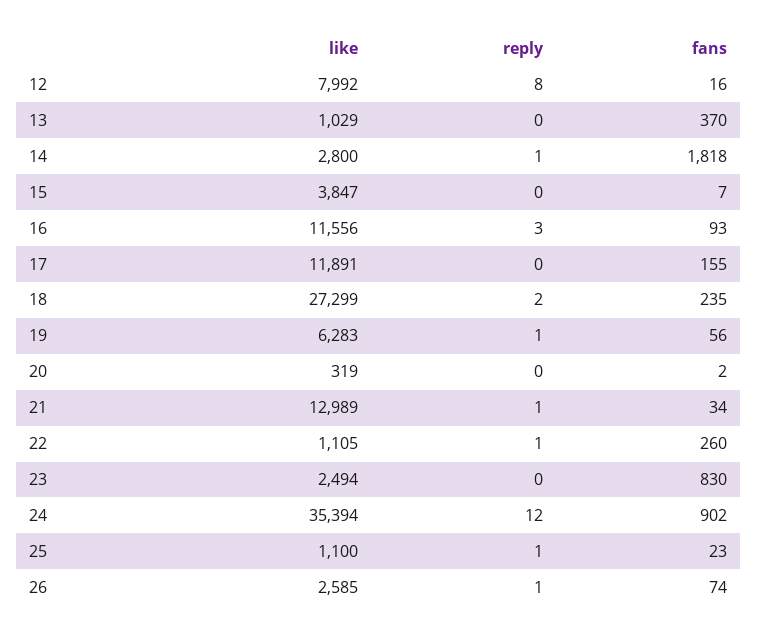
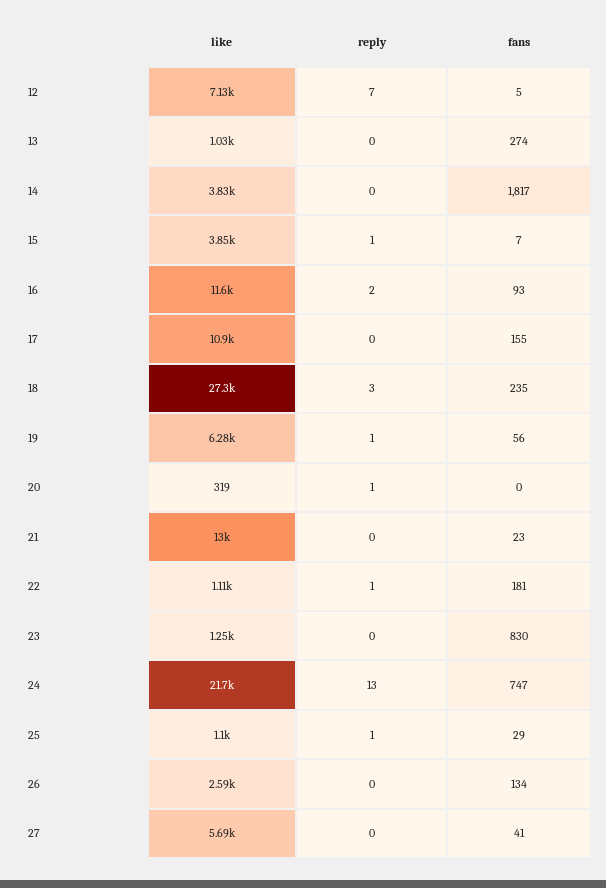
  {
    "like": {
-     "12": 7992,
+     "12": 7130,
      "13": 1029,
-     "14": 2800,
+     "14": 3830,
      "15": 3847,
      "16": 11556,
-     "17": 11891,
+     "17": 10900,
      "18": 27299,
      "19": 6283,
      "20": 319,
      "21": 12989,
      "22": 1105,
-     "23": 2494,
+     "23": 1250,
-     "24": 35394,
+     "24": 21700,
      "25": 1100,
-     "26": 2585
+     "26": 2585,
+     "27": 5690
    },
    "reply": {
-     "12": 8,
+     "12": 7,
      "13": 0,
-     "14": 1,
+     "14": 0,
-     "15": 0,
+     "15": 1,
-     "16": 3,
+     "16": 2,
      "17": 0,
-     "18": 2,
+     "18": 3,
      "19": 1,
-     "20": 0,
+     "20": 1,
-     "21": 1,
+     "21": 0,
      "22": 1,
      "23": 0,
-     "24": 12,
+     "24": 13,
      "25": 1,
-     "26": 1
+     "26": 0,
+     "27": 0
    },
    "fans": {
-     "12": 16,
+     "12": 5,
-     "13": 370,
+     "13": 274,
-     "14": 1818,
+     "14": 1817,
      "15": 7,
      "16": 93,
      "17": 155,
      "18": 235,
      "19": 56,
-     "20": 2,
+     "20": 0,
-     "21": 34,
+     "21": 23,
-     "22": 260,
+     "22": 181,
      "23": 830,
-     "24": 902,
+     "24": 747,
-     "25": 23,
+     "25": 29,
-     "26": 74
+     "26": 134,
+     "27": 41
    }
  }

